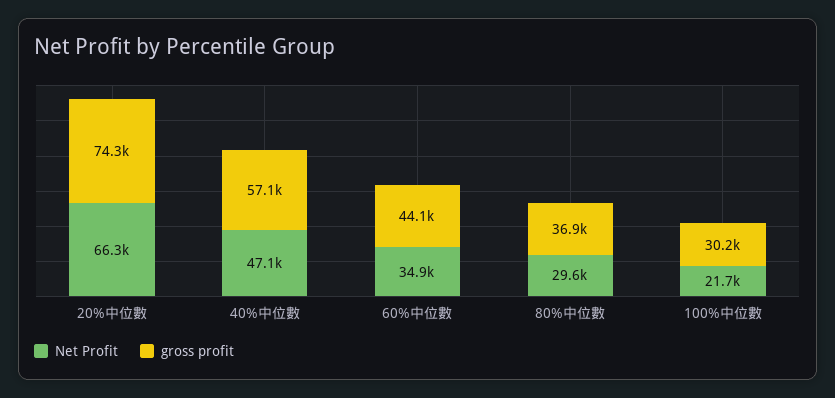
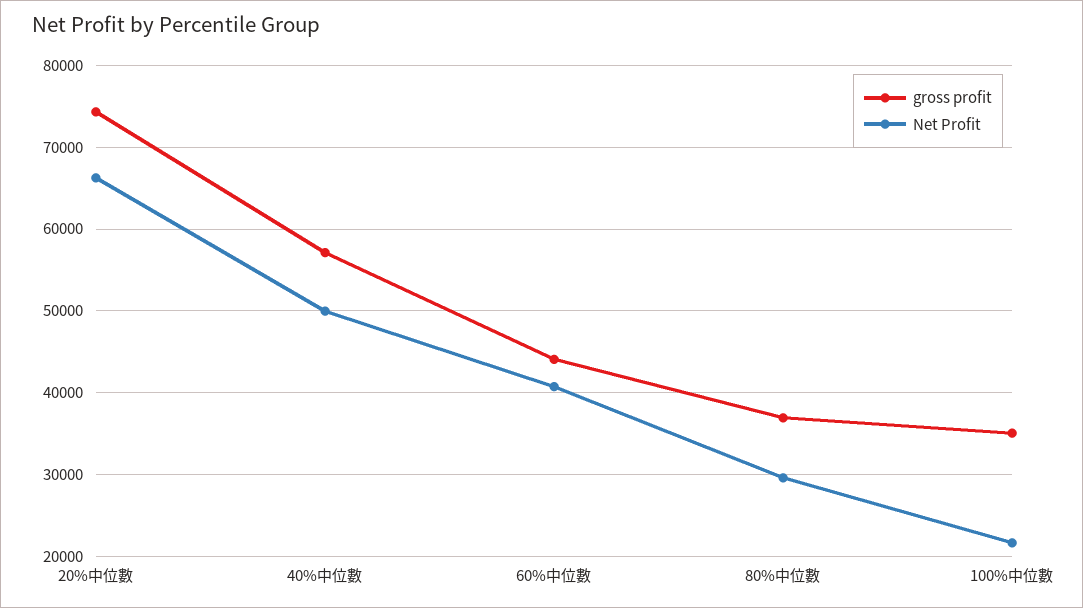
  {
    "Net Profit": {
      "20%中位數": 66300,
-     "40%中位數": 47100,
+     "40%中位數": 50000,
-     "60%中位數": 34900,
+     "60%中位數": 41000,
      "80%中位數": 29600,
      "100%中位數": 21700
    },
    "gross profit": {
      "20%中位數": 74300,
      "40%中位數": 57100,
      "60%中位數": 44100,
      "80%中位數": 36900,
-     "100%中位數": 30200
+     "100%中位數": 35000
    }
  }

